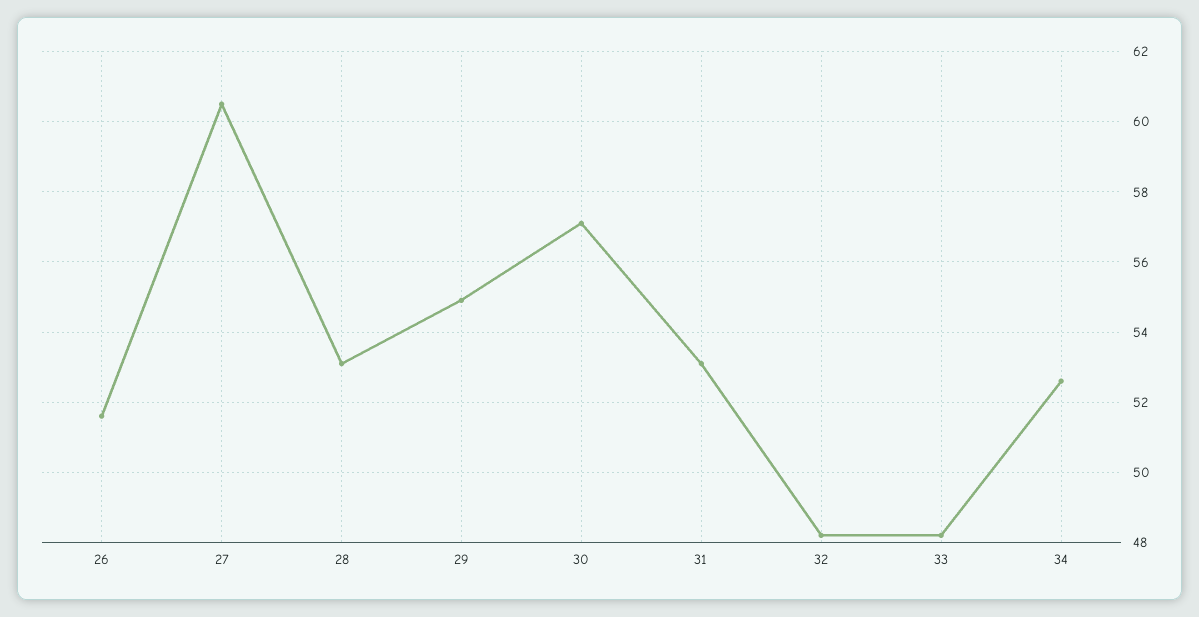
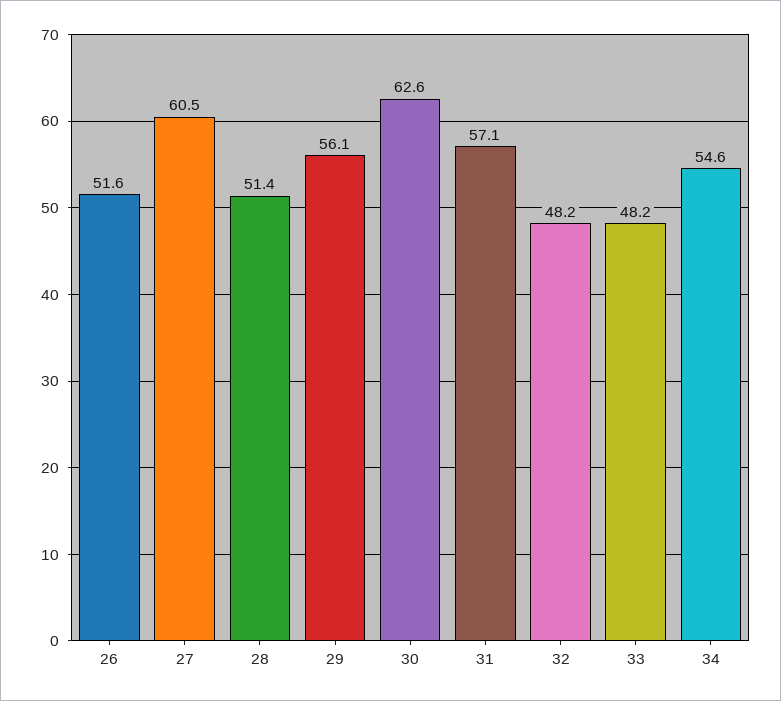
  {
    "26": 51.6,
    "27": 60.5,
-   "28": 53,
+   "28": 51.4,
-   "29": 55,
+   "29": 56.1,
-   "30": 57,
+   "30": 62.6,
-   "31": 53,
+   "31": 57.1,
    "32": 48.2,
    "33": 48.2,
-   "34": 52.5
+   "34": 54.6
  }

